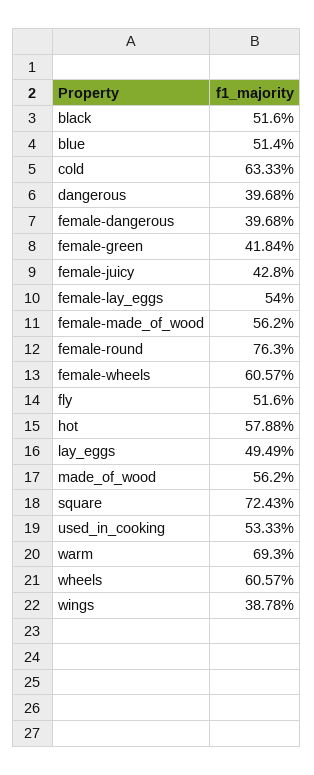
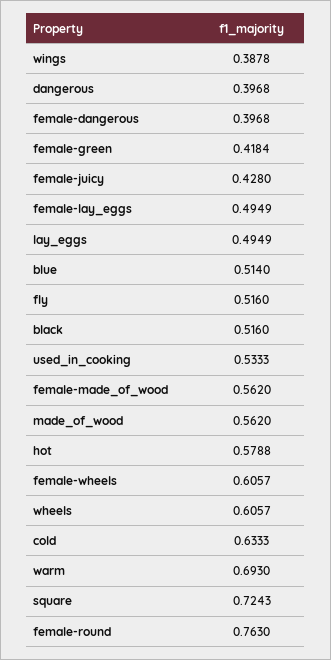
  {
    "black": 0.516,
    "blue": 0.514,
    "cold": 0.6333,
    "dangerous": 0.3968,
    "female-dangerous": 0.3968,
    "female-green": 0.4184,
    "female-juicy": 0.428,
-   "female-lay_eggs": 0.54,
+   "female-lay_eggs": 0.4949,
    "female-made_of_wood": 0.562,
    "female-round": 0.763,
    "female-wheels": 0.6057,
    "fly": 0.516,
    "hot": 0.5788,
    "lay_eggs": 0.4949,
    "made_of_wood": 0.562,
    "square": 0.7243,
    "used_in_cooking": 0.5333,
    "warm": 0.693,
    "wheels": 0.6057,
    "wings": 0.3878
  }

